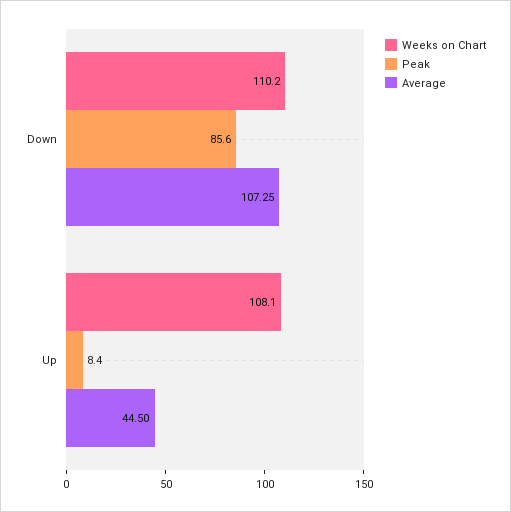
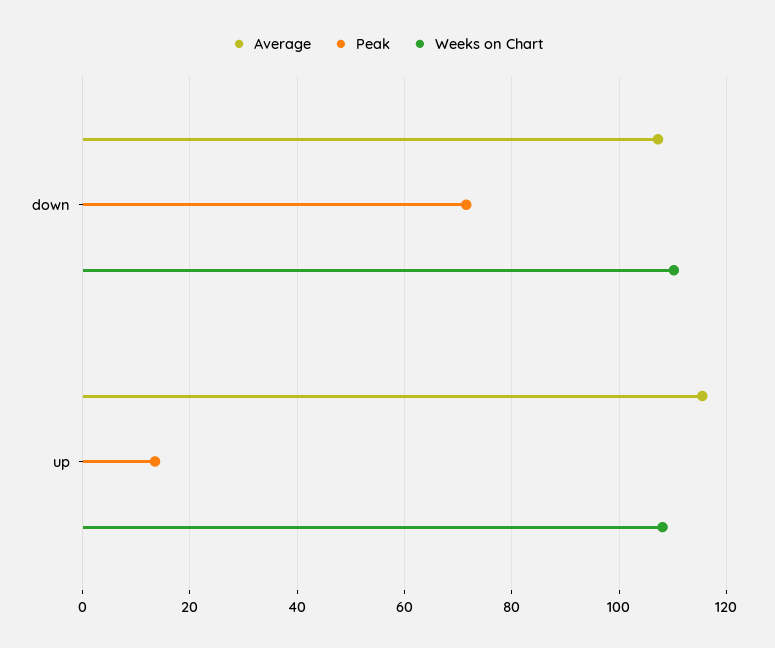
  {
    "Weeks on Chart": {
      "Down": 110.2,
      "Up": 108.1
    },
    "Peak": {
-     "Down": 85.6,
+     "Down": 72,
-     "Up": 8.4
+     "Up": 14
    },
    "Average": {
      "Down": 107.25,
-     "Up": 44.5
+     "Up": 116
    }
  }

